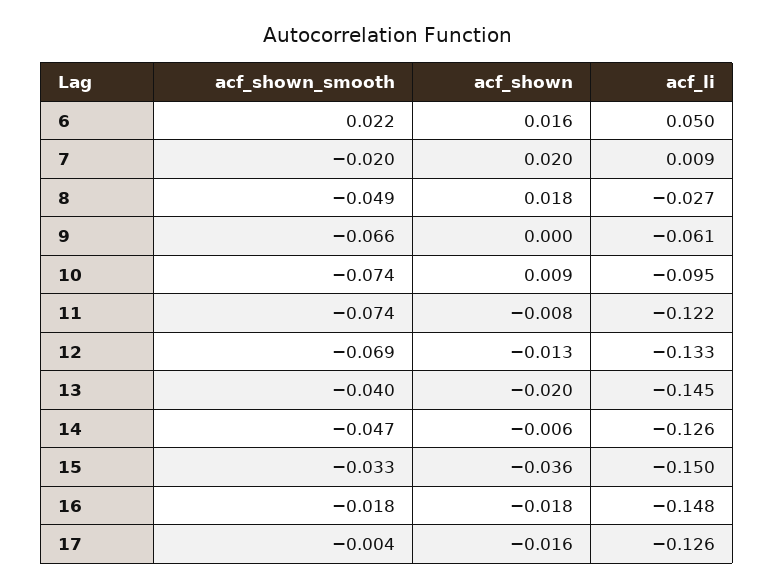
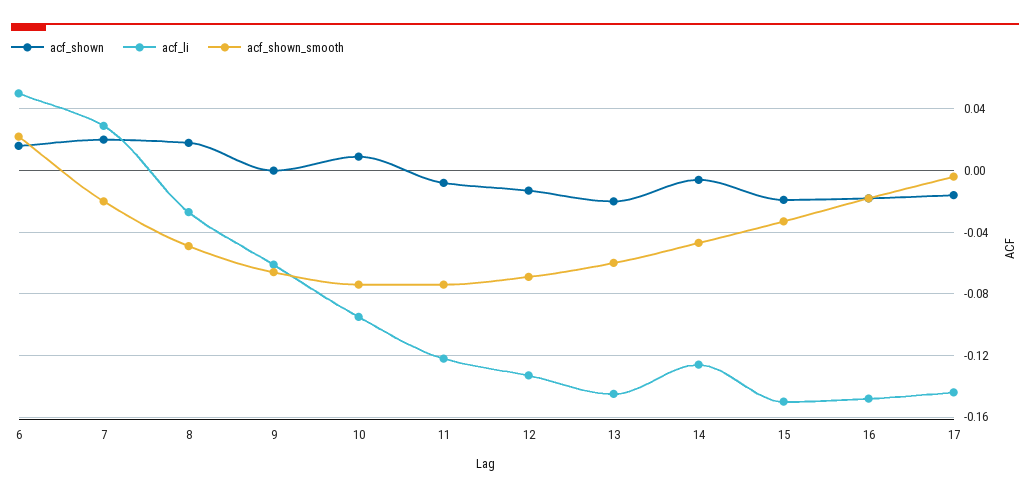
  {
    "acf_shown_smooth": {
      "6": 0.022,
      "7": -0.02,
      "8": -0.049,
      "9": -0.066,
      "10": -0.074,
      "11": -0.074,
      "12": -0.069,
-     "13": -0.04,
+     "13": -0.06,
      "14": -0.047,
      "15": -0.033,
      "16": -0.018,
      "17": -0.004
    },
    "acf_shown": {
      "6": 0.016,
      "7": 0.02,
      "8": 0.018,
      "9": 0,
      "10": 0.009,
      "11": -0.008,
      "12": -0.013,
      "13": -0.02,
      "14": -0.006,
-     "15": -0.036,
+     "15": -0.02,
      "16": -0.018,
      "17": -0.016
    },
    "acf_li": {
      "6": 0.05,
-     "7": 0.009,
+     "7": 0.03,
      "8": -0.027,
      "9": -0.061,
      "10": -0.095,
      "11": -0.122,
      "12": -0.133,
      "13": -0.145,
      "14": -0.126,
      "15": -0.15,
      "16": -0.148,
-     "17": -0.126
+     "17": -0.145
    }
  }

